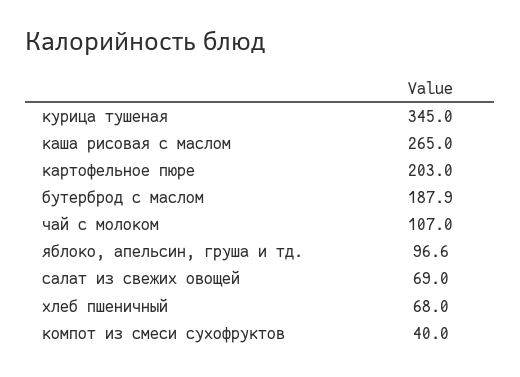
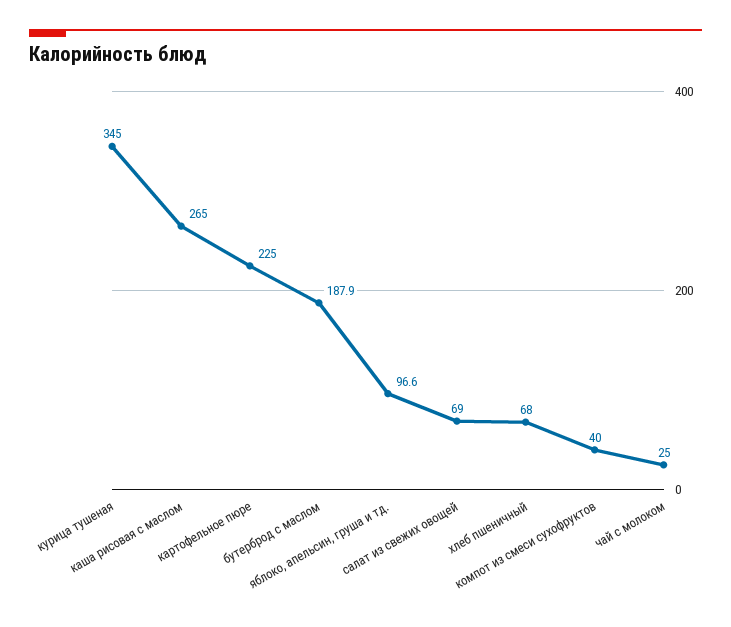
  {
    "курица тушеная": 345,
    "каша рисовая с маслом": 265,
-   "картофельное пюре": 203,
+   "картофельное пюре": 225,
    "бутерброд с маслом": 187.9,
-   "чай с молоком": 107,
+   "чай с молоком": 25,
    "яблоко, апельсин, груша и тд.": 96.6,
    "салат из свежих овощей": 69,
    "хлеб пшеничный": 68,
    "компот из смеси сухофруктов": 40
  }

